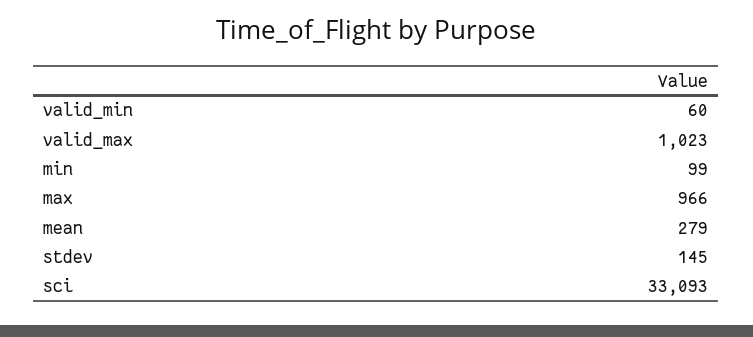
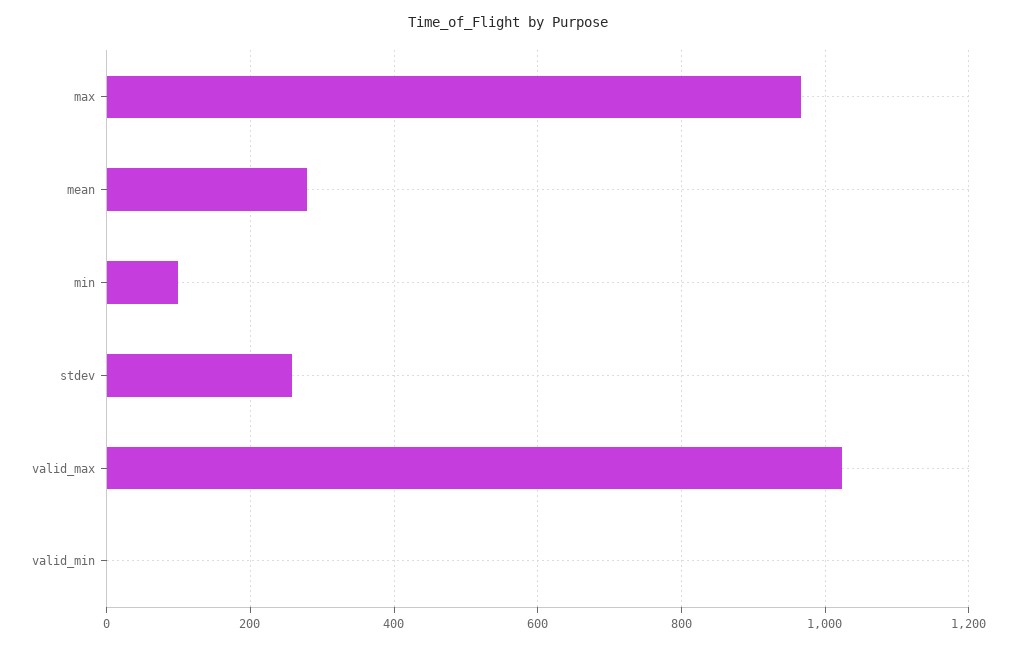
  {
-   "valid_min": 60,
+   "valid_min": 0,
    "valid_max": 1023,
    "min": 99,
    "max": 966,
    "mean": 279,
-   "stdev": 145,
+   "stdev": 260
-   "sci": 33093
  }

